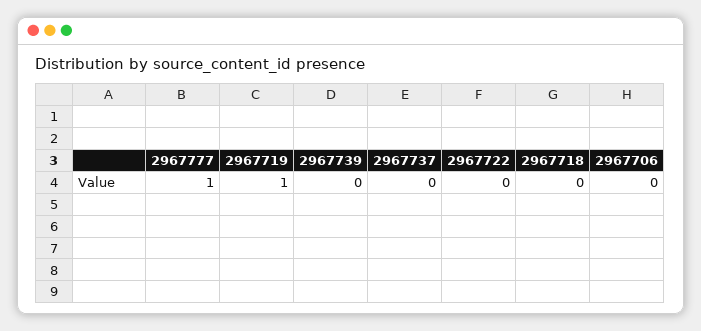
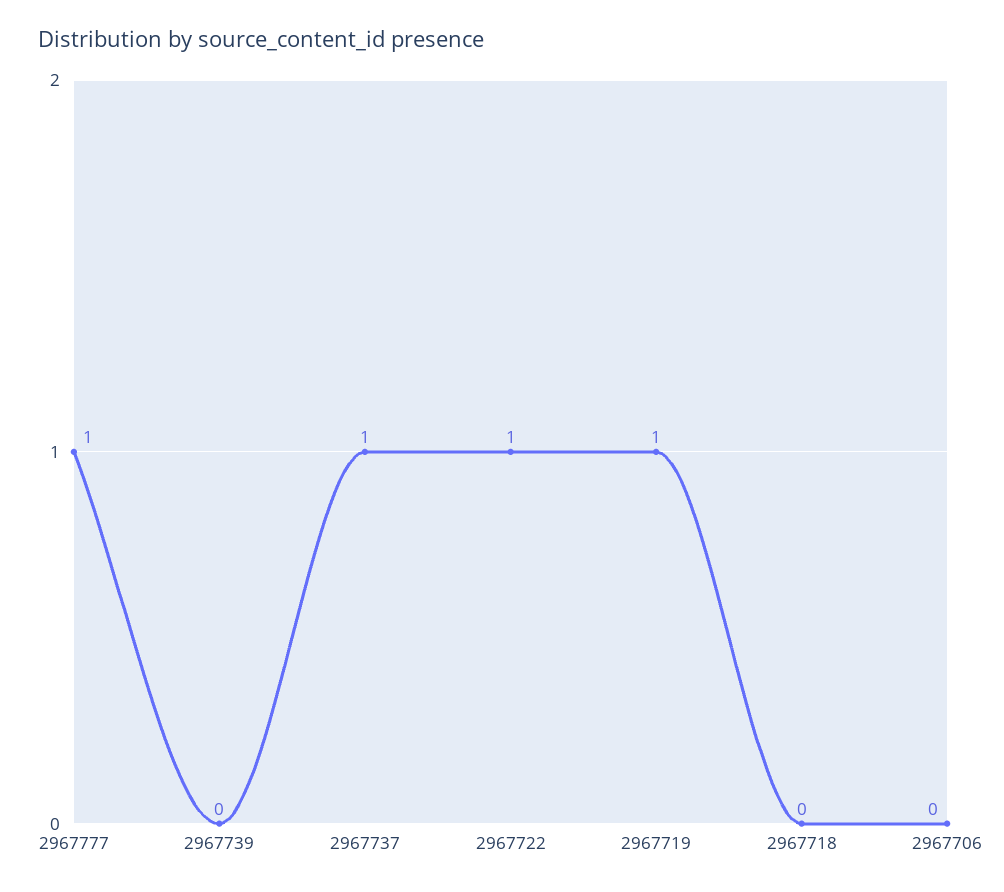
  {
    "2967777": 1,
    "2967719": 1,
    "2967739": 0,
-   "2967737": 0,
+   "2967737": 1,
-   "2967722": 0,
+   "2967722": 1,
    "2967718": 0,
    "2967706": 0
  }

